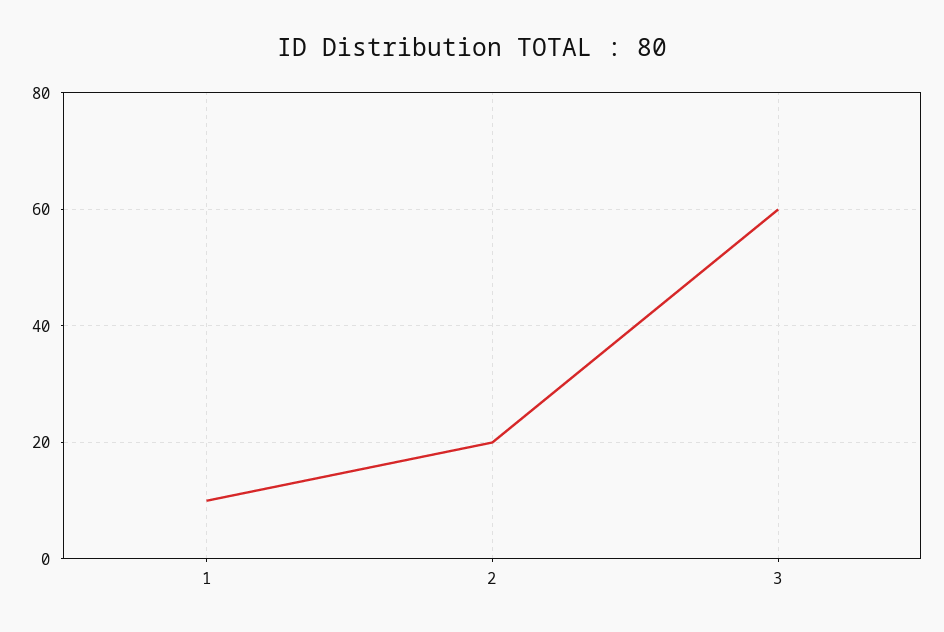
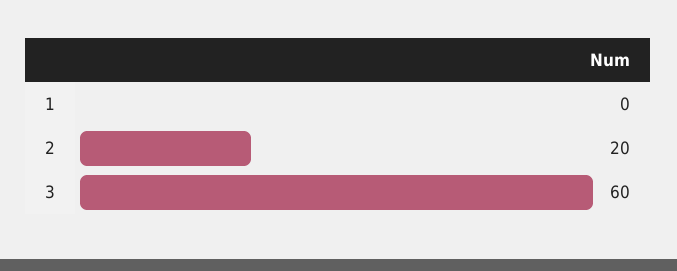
  {
-   "1": 10,
+   "1": 0,
    "2": 20,
    "3": 60
  }

